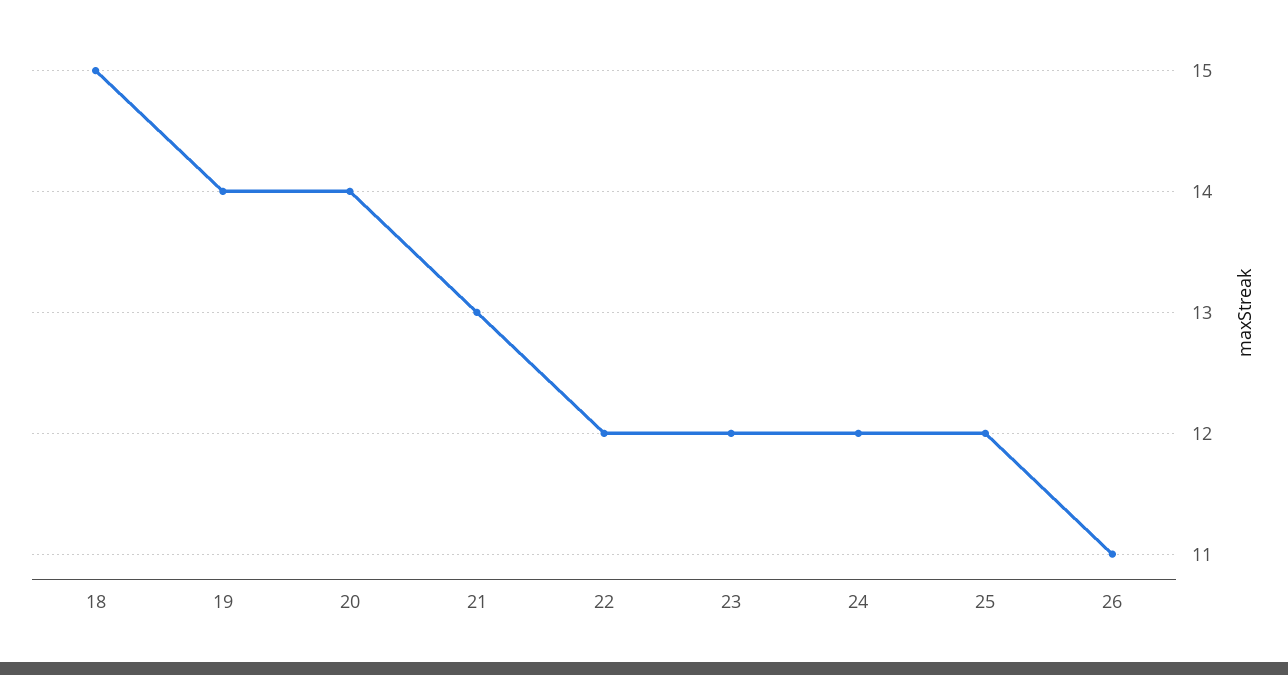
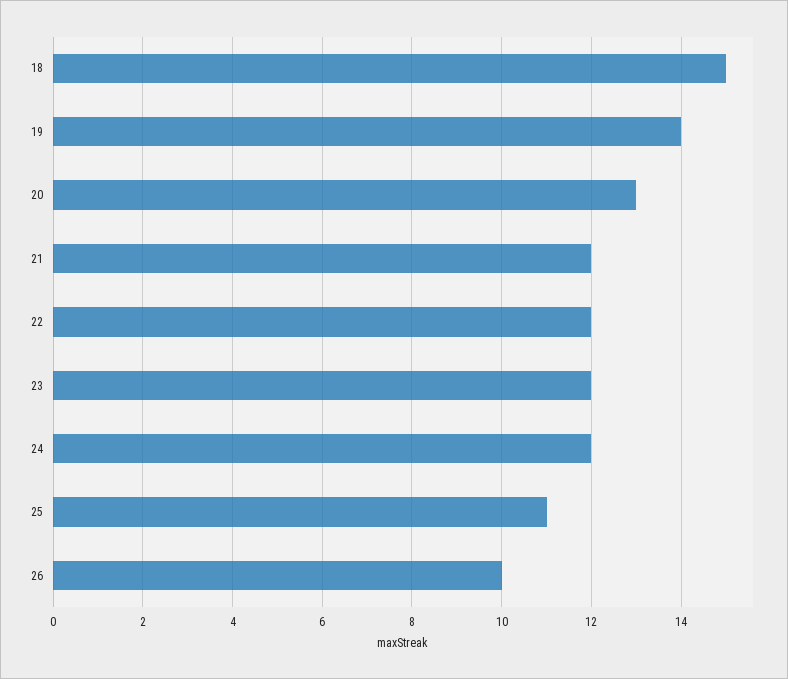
  {
    "18": 15,
    "19": 14,
-   "20": 14,
+   "20": 13,
-   "21": 13,
+   "21": 12,
    "22": 12,
    "23": 12,
    "24": 12,
-   "25": 12,
+   "25": 11,
-   "26": 11
+   "26": 10
  }

